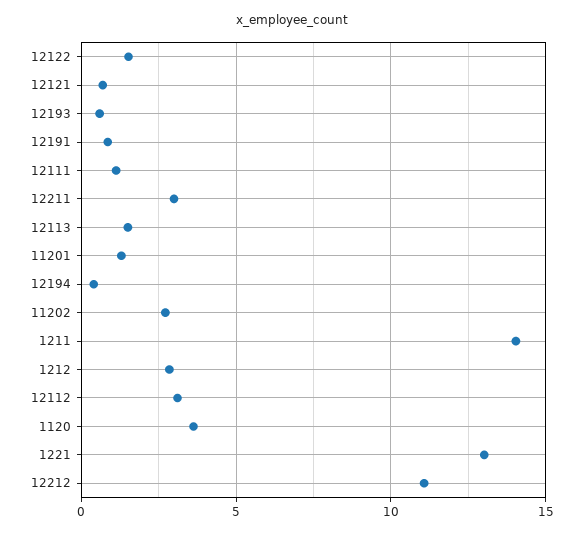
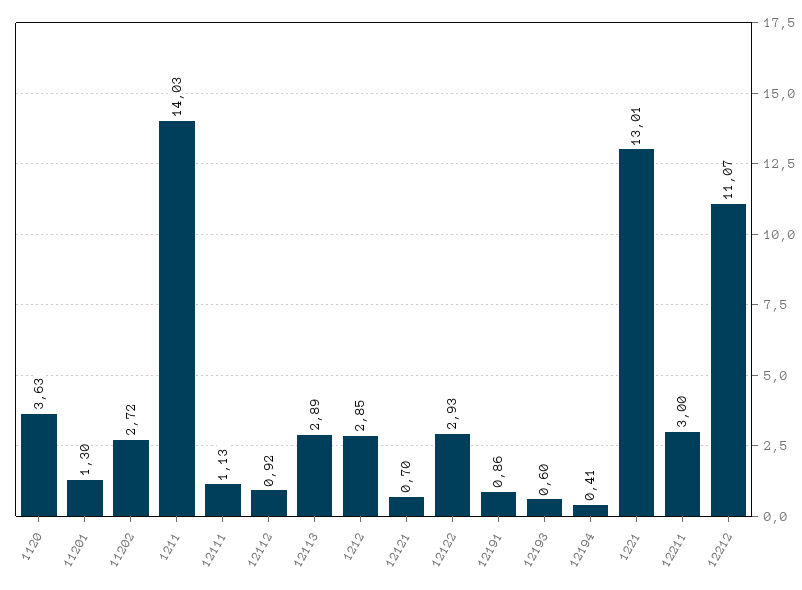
  {
-   "12122": 1.5,
+   "12122": 2.93,
    "12121": 0.7,
    "12193": 0.6,
    "12191": 0.86,
    "12111": 1.13,
    "12211": 3,
-   "12113": 1.5,
+   "12113": 2.89,
    "11201": 1.3,
    "12194": 0.41,
    "11202": 2.72,
    "1211": 14.03,
    "1212": 2.85,
-   "12112": 3,
+   "12112": 0.92,
    "1120": 3.63,
    "1221": 13.01,
    "12212": 11.07
  }

